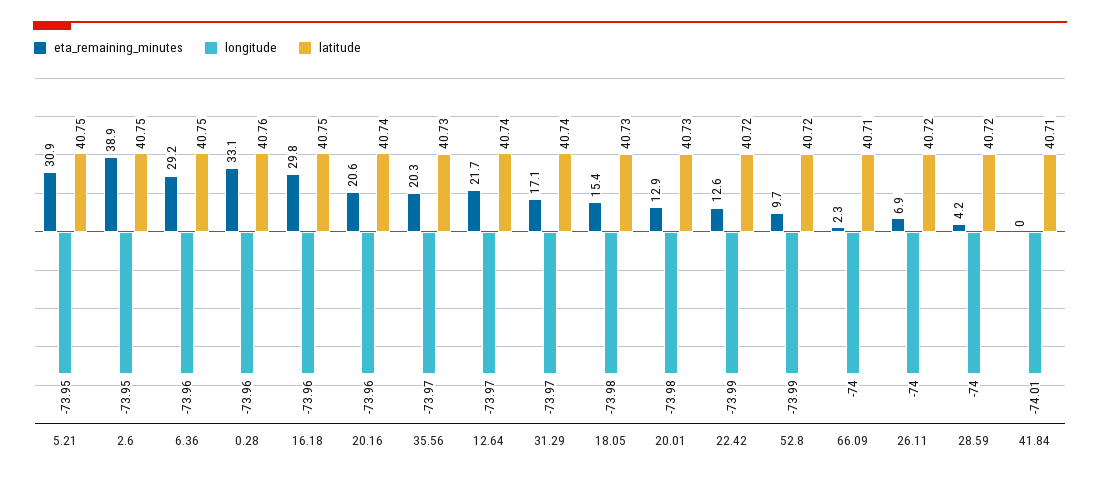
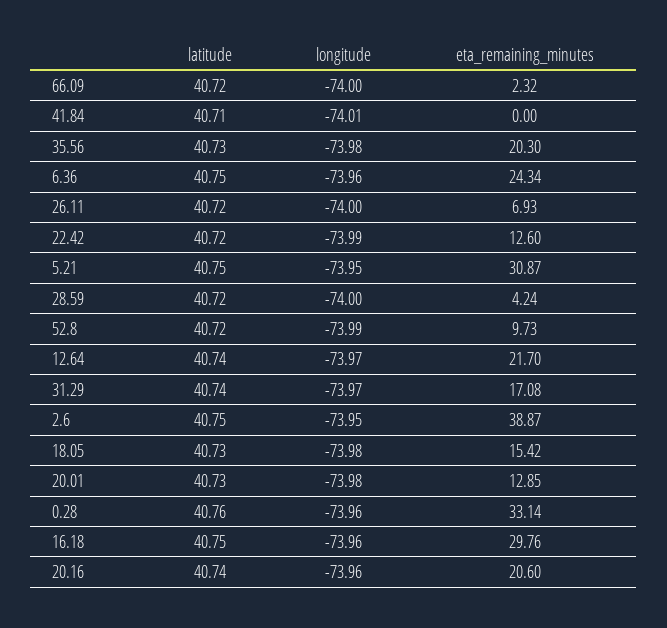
  {
    "eta_remaining_minutes": {
      "5.21": 30.87,
      "2.6": 38.87,
-     "6.36": 29.2,
+     "6.36": 24.34,
      "0.28": 33.14,
      "16.18": 29.76,
      "20.16": 20.6,
      "35.56": 20.3,
      "12.64": 21.7,
      "31.29": 17.08,
      "18.05": 15.42,
      "20.01": 12.85,
      "22.42": 12.6,
      "52.8": 9.73,
      "66.09": 2.32,
      "26.11": 6.93,
      "28.59": 4.24,
      "41.84": 0
    },
    "longitude": {
      "5.21": -73.95,
      "2.6": -73.95,
      "6.36": -73.96,
      "0.28": -73.96,
      "16.18": -73.96,
      "20.16": -73.96,
-     "35.56": -73.97,
+     "35.56": -73.98,
      "12.64": -73.97,
      "31.29": -73.97,
      "18.05": -73.98,
      "20.01": -73.98,
      "22.42": -73.99,
      "52.8": -73.99,
      "66.09": -74,
      "26.11": -74,
      "28.59": -74,
      "41.84": -74.01
    },
    "latitude": {
      "5.21": 40.75,
      "2.6": 40.75,
      "6.36": 40.75,
      "0.28": 40.76,
      "16.18": 40.75,
      "20.16": 40.74,
      "35.56": 40.73,
      "12.64": 40.74,
      "31.29": 40.74,
      "18.05": 40.73,
      "20.01": 40.73,
      "22.42": 40.72,
      "52.8": 40.72,
-     "66.09": 40.71,
+     "66.09": 40.72,
      "26.11": 40.72,
      "28.59": 40.72,
      "41.84": 40.71
    }
  }

